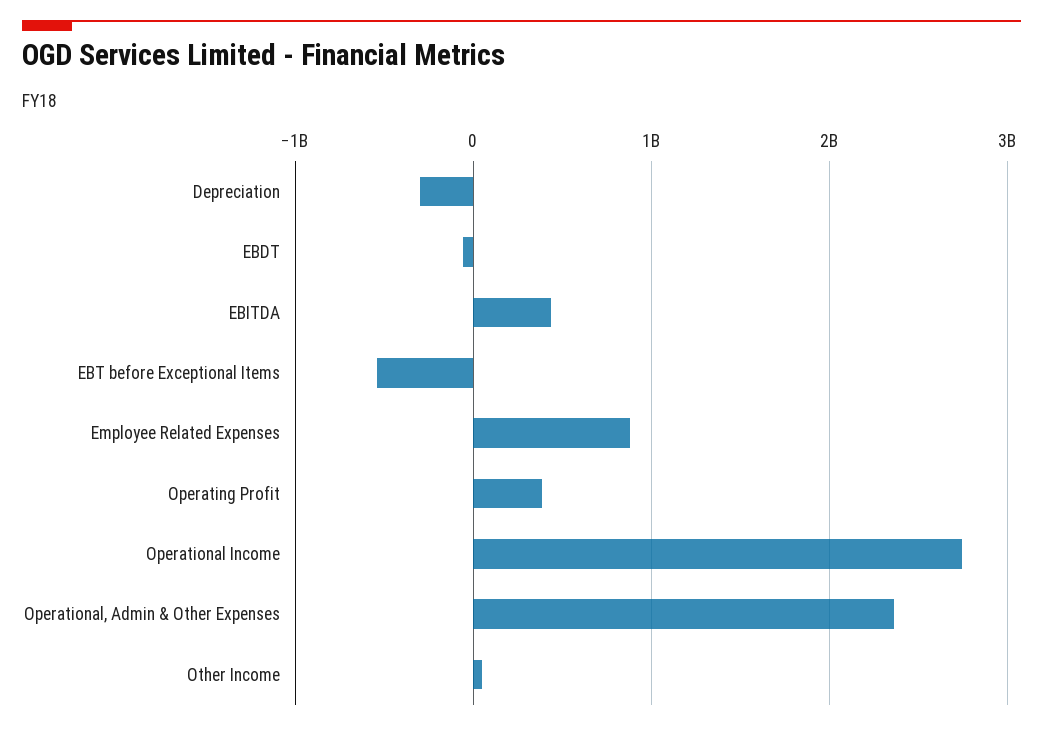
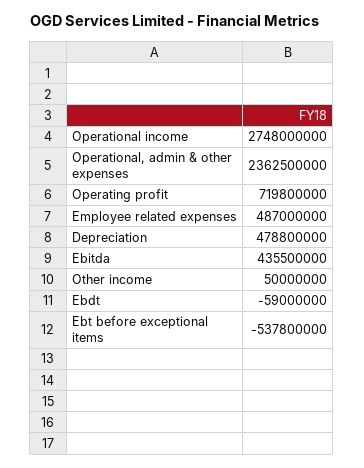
  {
-   "Depreciation": -300000000,
+   "Depreciation": 478800000,
    "EBDT": -59000000,
    "EBITDA": 435500000,
    "EBT before Exceptional Items": -537800000,
-   "Employee Related Expenses": 900000000,
+   "Employee Related Expenses": 487000000,
-   "Operating Profit": 400000000,
+   "Operating Profit": 719800000,
    "Operational Income": 2748000000,
    "Operational, Admin & Other Expenses": 2362500000,
    "Other Income": 50000000
  }

